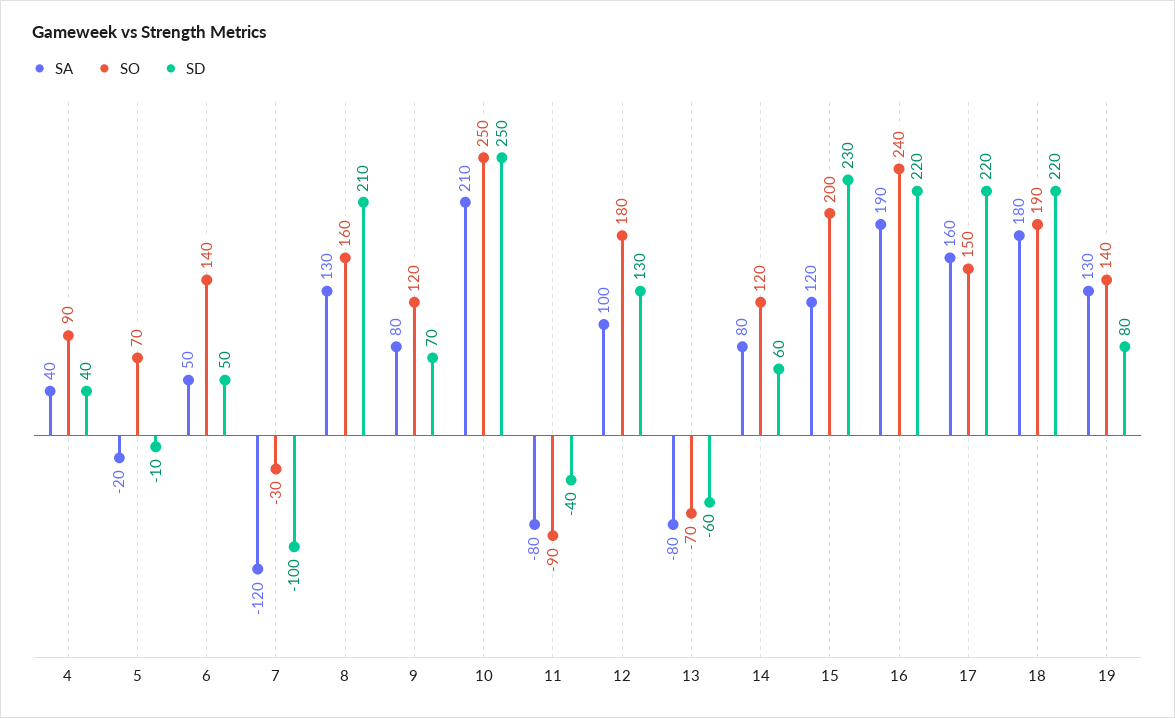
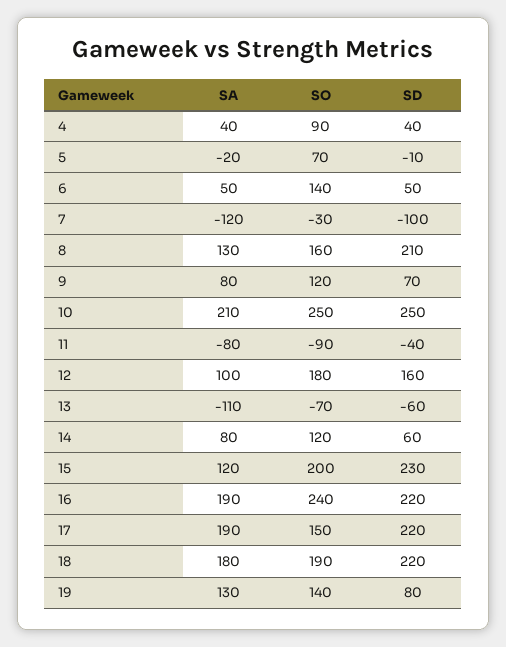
  {
    "SA": {
      "4": 40,
      "5": -20,
      "6": 50,
      "7": -120,
      "8": 130,
      "9": 80,
      "10": 210,
      "11": -80,
      "12": 100,
-     "13": -80,
+     "13": -110,
      "14": 80,
      "15": 120,
      "16": 190,
-     "17": 160,
+     "17": 190,
      "18": 180,
      "19": 130
    },
    "SO": {
      "4": 90,
      "5": 70,
      "6": 140,
      "7": -30,
      "8": 160,
      "9": 120,
      "10": 250,
      "11": -90,
      "12": 180,
      "13": -70,
      "14": 120,
      "15": 200,
      "16": 240,
      "17": 150,
      "18": 190,
      "19": 140
    },
    "SD": {
      "4": 40,
      "5": -10,
      "6": 50,
      "7": -100,
      "8": 210,
      "9": 70,
      "10": 250,
      "11": -40,
-     "12": 130,
+     "12": 160,
      "13": -60,
      "14": 60,
      "15": 230,
      "16": 220,
      "17": 220,
      "18": 220,
      "19": 80
    }
  }

